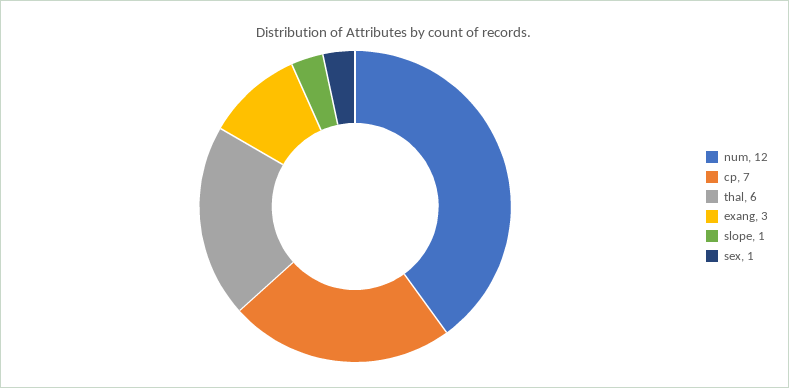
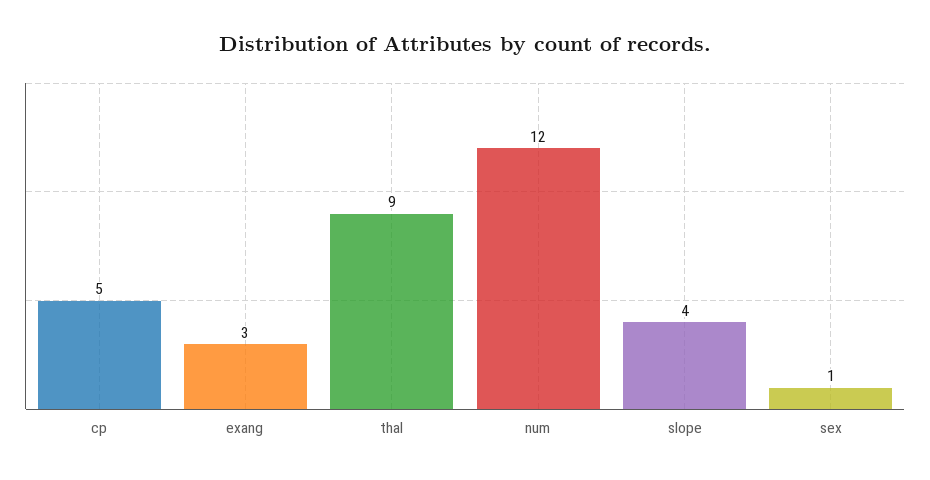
  {
    "num": 12,
-   "cp": 7,
+   "cp": 5,
-   "thal": 6,
+   "thal": 9,
    "exang": 3,
-   "slope": 1,
+   "slope": 4,
    "sex": 1
  }

